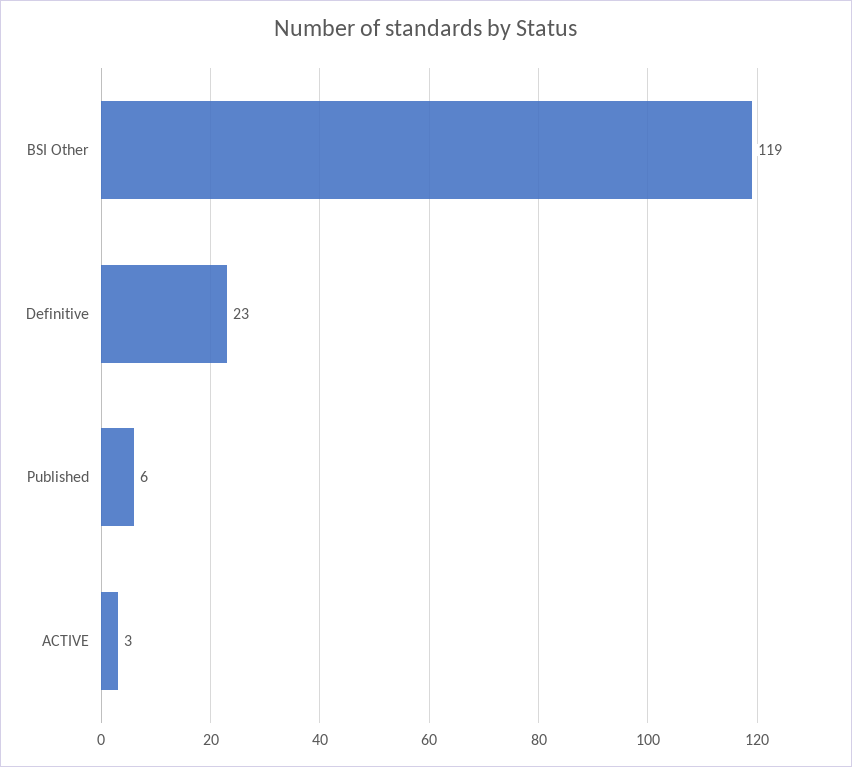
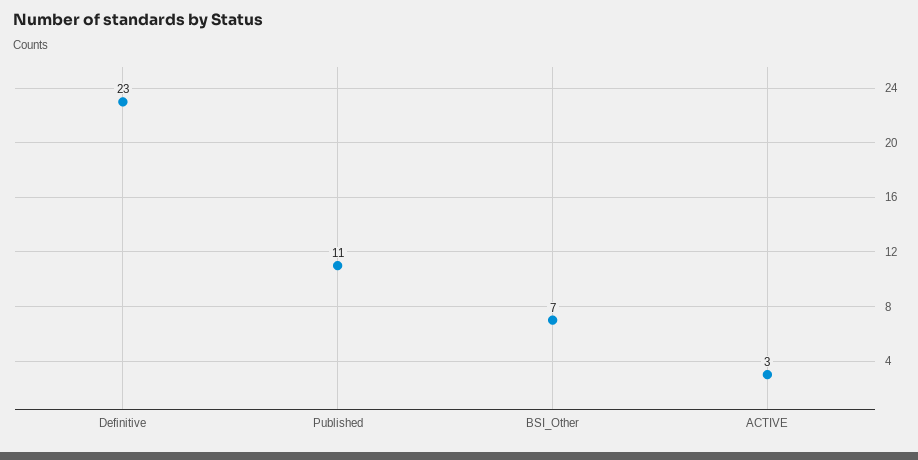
  {
-   "BSI Other": 119,
+   "BSI Other": 7,
    "Definitive": 23,
-   "Published": 6,
+   "Published": 11,
    "ACTIVE": 3
  }

